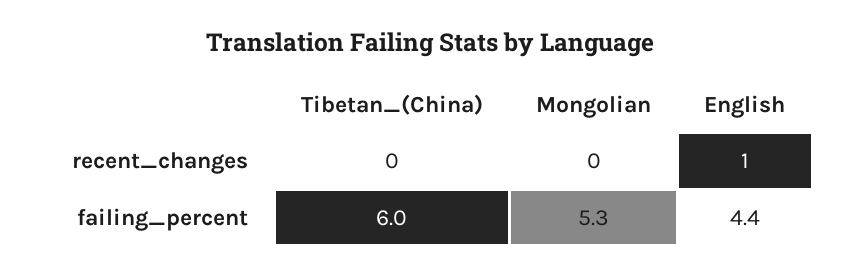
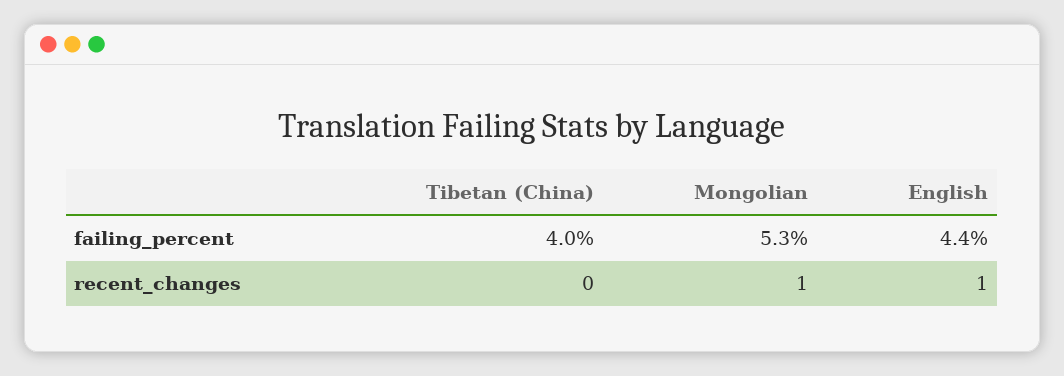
  {
    "Tibetan_(China)": {
      "recent_changes": 0,
-     "failing_percent": 6
+     "failing_percent": 4
    },
    "Mongolian": {
-     "recent_changes": 0,
+     "recent_changes": 1,
      "failing_percent": 5.3
    },
    "English": {
      "recent_changes": 1,
      "failing_percent": 4.4
    }
  }

